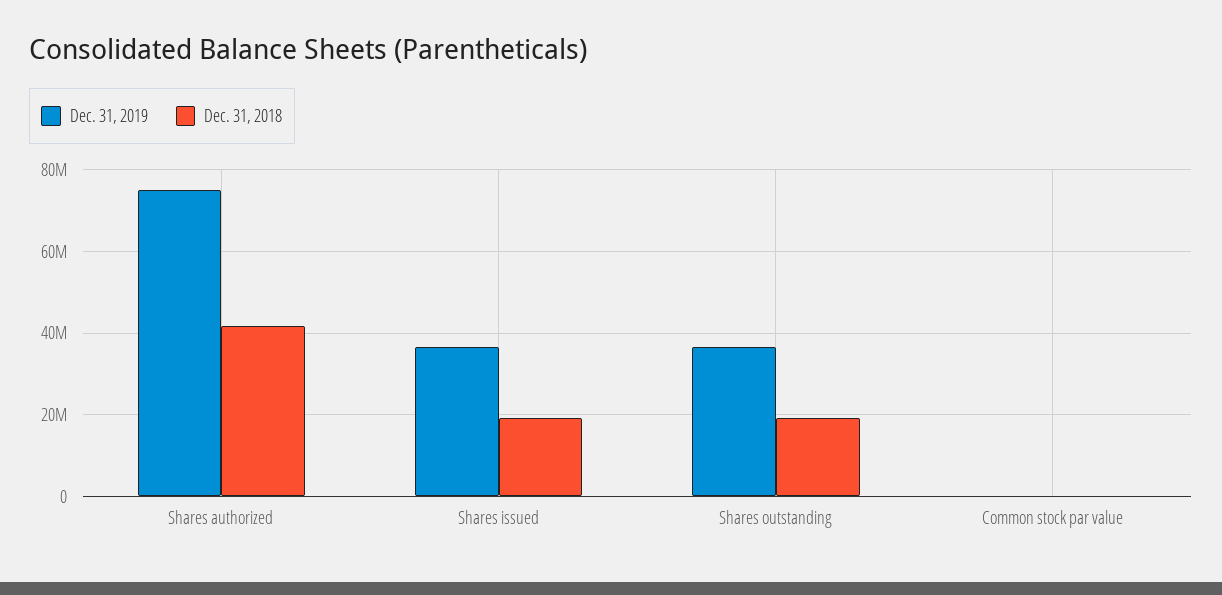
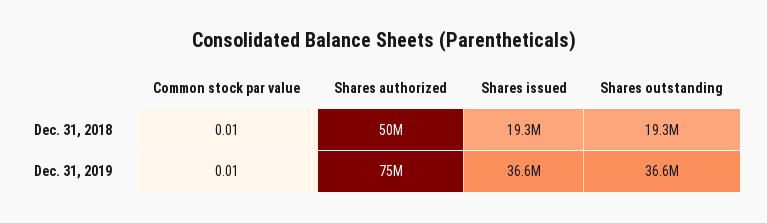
  {
    "Dec. 31, 2019": {
      "Shares authorized": 75000000,
      "Shares issued": 36600000,
      "Shares outstanding": 36600000,
      "Common stock par value": 0.01
    },
    "Dec. 31, 2018": {
-     "Shares authorized": 42000000,
+     "Shares authorized": 50000000,
      "Shares issued": 19300000,
      "Shares outstanding": 19300000,
      "Common stock par value": 0.01
    }
  }

